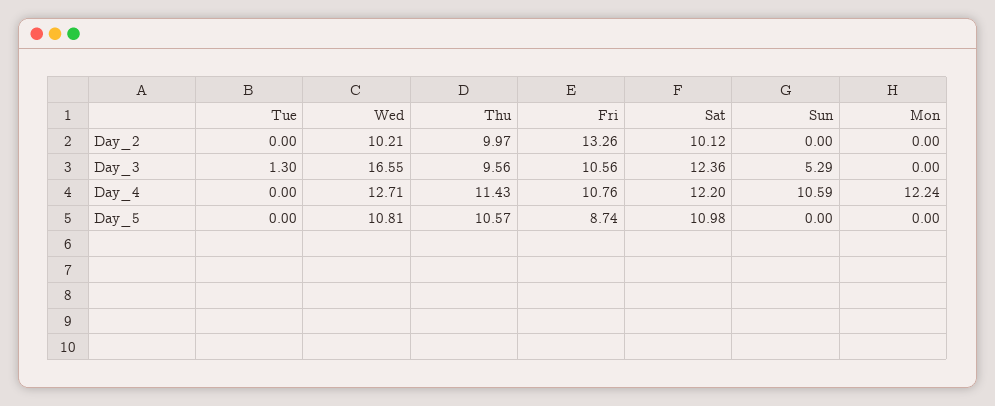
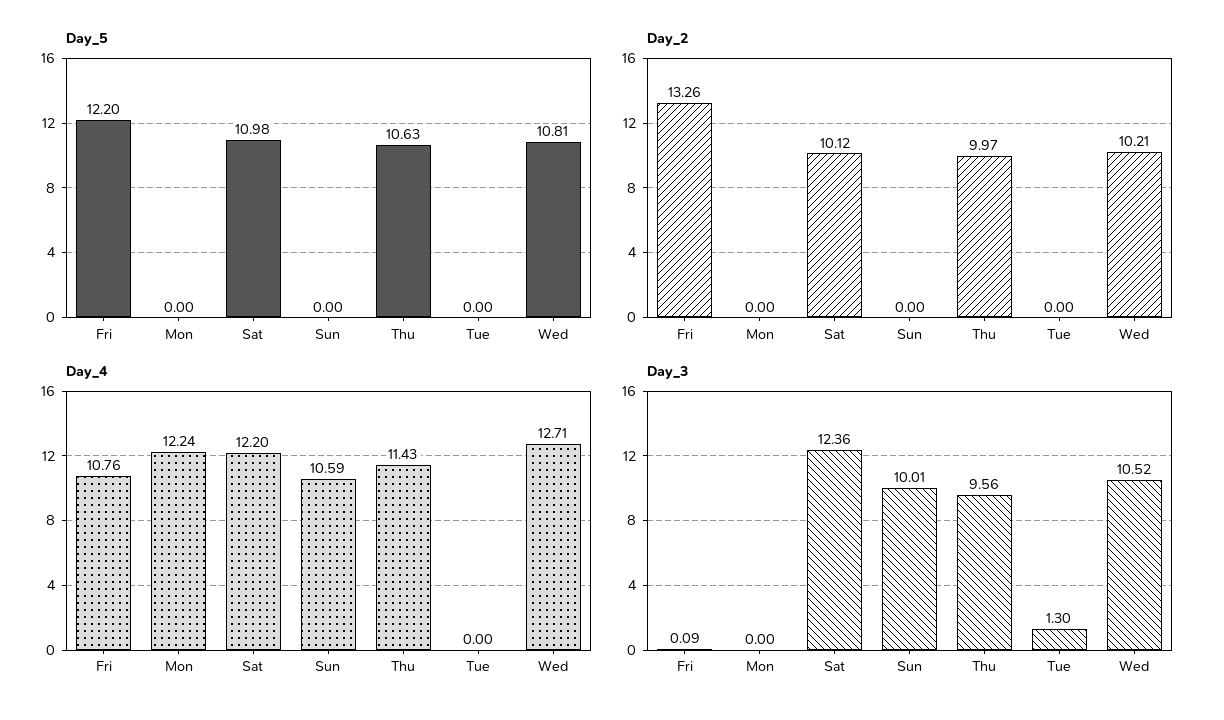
  {
    "Day_2": {
      "Tue": 0,
      "Wed": 10.21,
      "Thu": 9.97,
      "Fri": 13.26,
      "Sat": 10.12,
      "Sun": 0,
      "Mon": 0
    },
    "Day_3": {
      "Tue": 1.3,
-     "Wed": 16.55,
+     "Wed": 10.52,
      "Thu": 9.56,
-     "Fri": 10.56,
+     "Fri": 0.09,
      "Sat": 12.36,
-     "Sun": 5.29,
+     "Sun": 10.01,
      "Mon": 0
    },
    "Day_4": {
      "Tue": 0,
      "Wed": 12.71,
      "Thu": 11.43,
      "Fri": 10.76,
      "Sat": 12.2,
      "Sun": 10.59,
      "Mon": 12.24
    },
    "Day_5": {
      "Tue": 0,
      "Wed": 10.81,
-     "Thu": 10.57,
+     "Thu": 10.63,
-     "Fri": 8.74,
+     "Fri": 12.2,
      "Sat": 10.98,
      "Sun": 0,
      "Mon": 0
    }
  }

